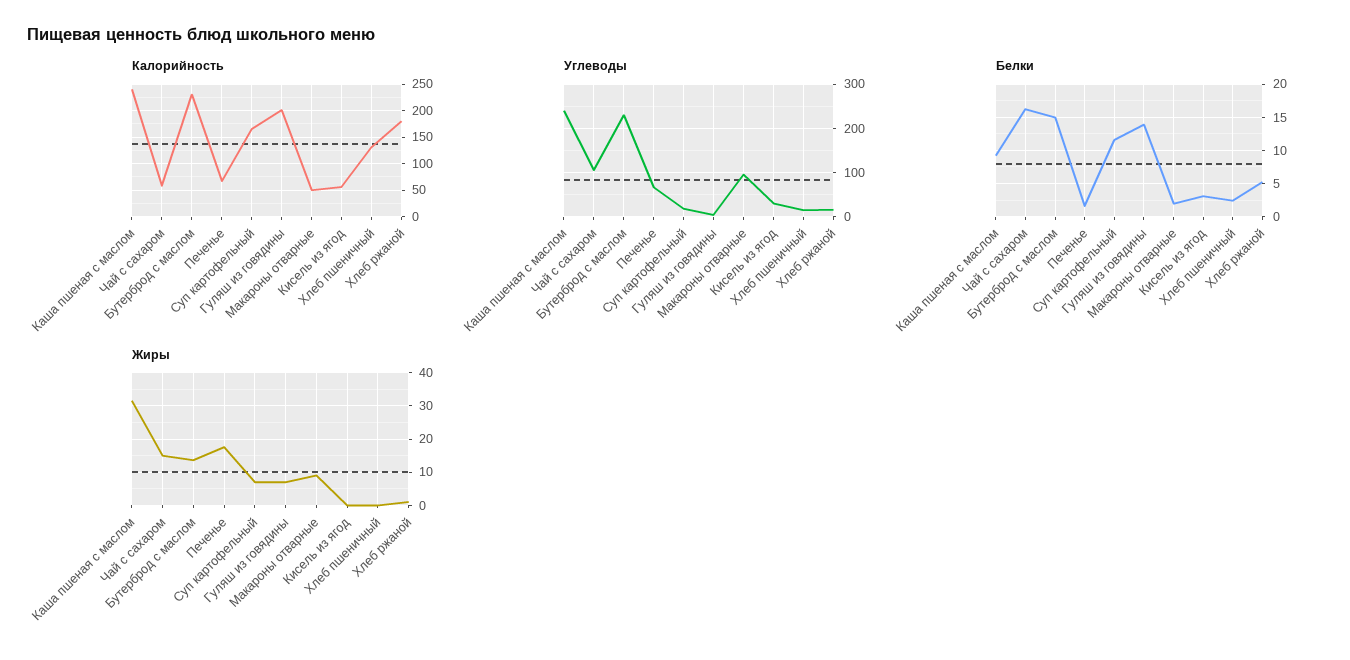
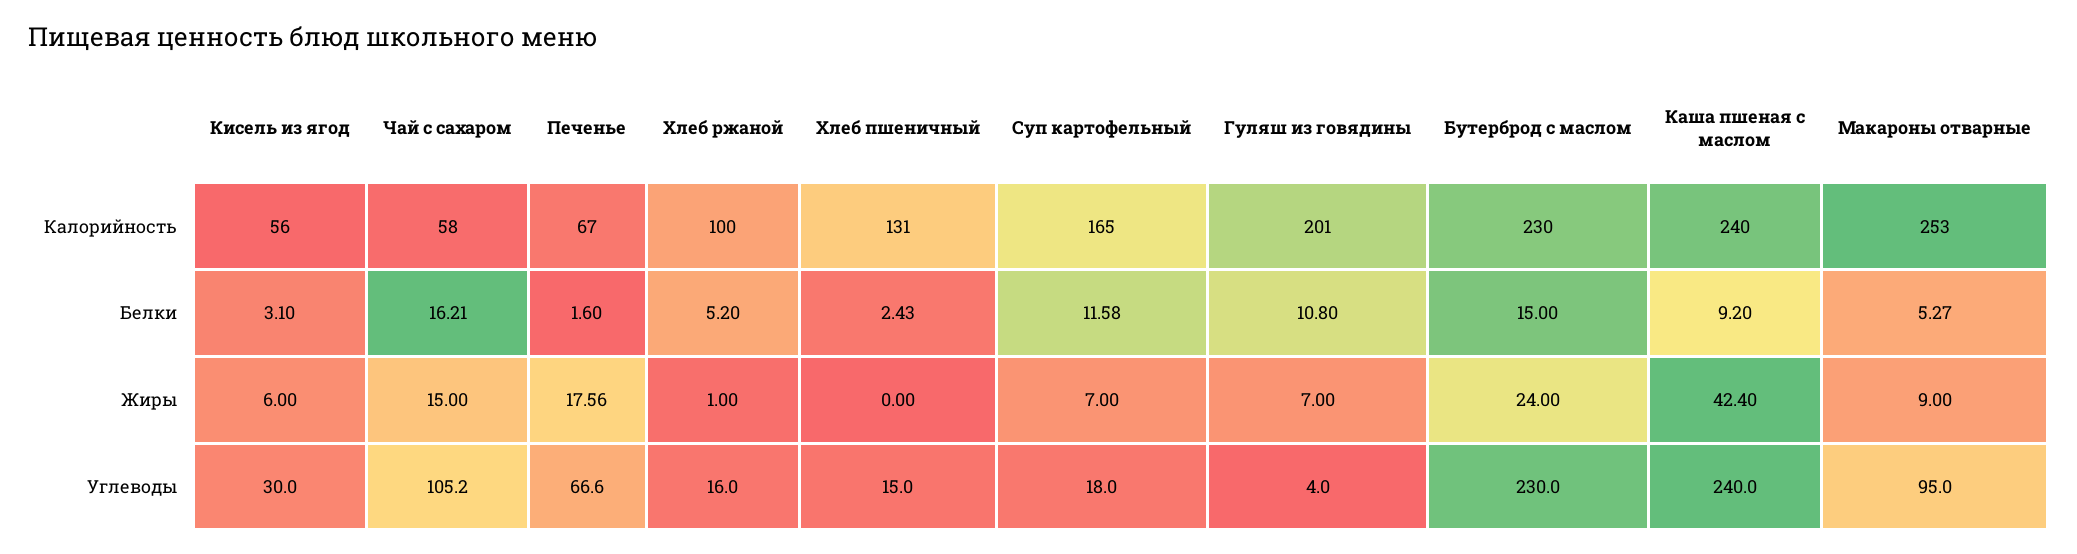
  {
    "Калорийность": {
      "Каша пшеная с маслом": 240,
      "Чай с сахаром": 58,
      "Бутерброд с маслом": 230,
      "Печенье": 67,
      "Суп картофельный": 165,
      "Гуляш из говядины": 201,
-     "Макароны отварные": 50,
+     "Макароны отварные": 253,
      "Кисель из ягод": 56,
      "Хлеб пшеничный": 131,
-     "Хлеб ржаной": 175
+     "Хлеб ржаной": 100
    },
    "Углеводы": {
      "Каша пшеная с маслом": 240,
      "Чай с сахаром": 105.2,
      "Бутерброд с маслом": 230,
      "Печенье": 66.6,
      "Суп картофельный": 18,
      "Гуляш из говядины": 4,
      "Макароны отварные": 95,
      "Кисель из ягод": 30,
      "Хлеб пшеничный": 15,
      "Хлеб ржаной": 16
    },
    "Белки": {
      "Каша пшеная с маслом": 9.2,
      "Чай с сахаром": 16.21,
      "Бутерброд с маслом": 15,
      "Печенье": 1.6,
      "Суп картофельный": 11.58,
-     "Гуляш из говядины": 14,
+     "Гуляш из говядины": 10.8,
-     "Макароны отварные": 2,
+     "Макароны отварные": 5.27,
      "Кисель из ягод": 3.1,
      "Хлеб пшеничный": 2.43,
      "Хлеб ржаной": 5.2
    },
    "Жиры": {
-     "Каша пшеная с маслом": 32,
+     "Каша пшеная с маслом": 42.4,
      "Чай с сахаром": 15,
-     "Бутерброд с маслом": 14,
+     "Бутерброд с маслом": 24,
      "Печенье": 17.56,
      "Суп картофельный": 7,
      "Гуляш из говядины": 7,
      "Макароны отварные": 9,
-     "Кисель из ягод": 0,
+     "Кисель из ягод": 6,
      "Хлеб пшеничный": 0,
      "Хлеб ржаной": 1
    }
  }

